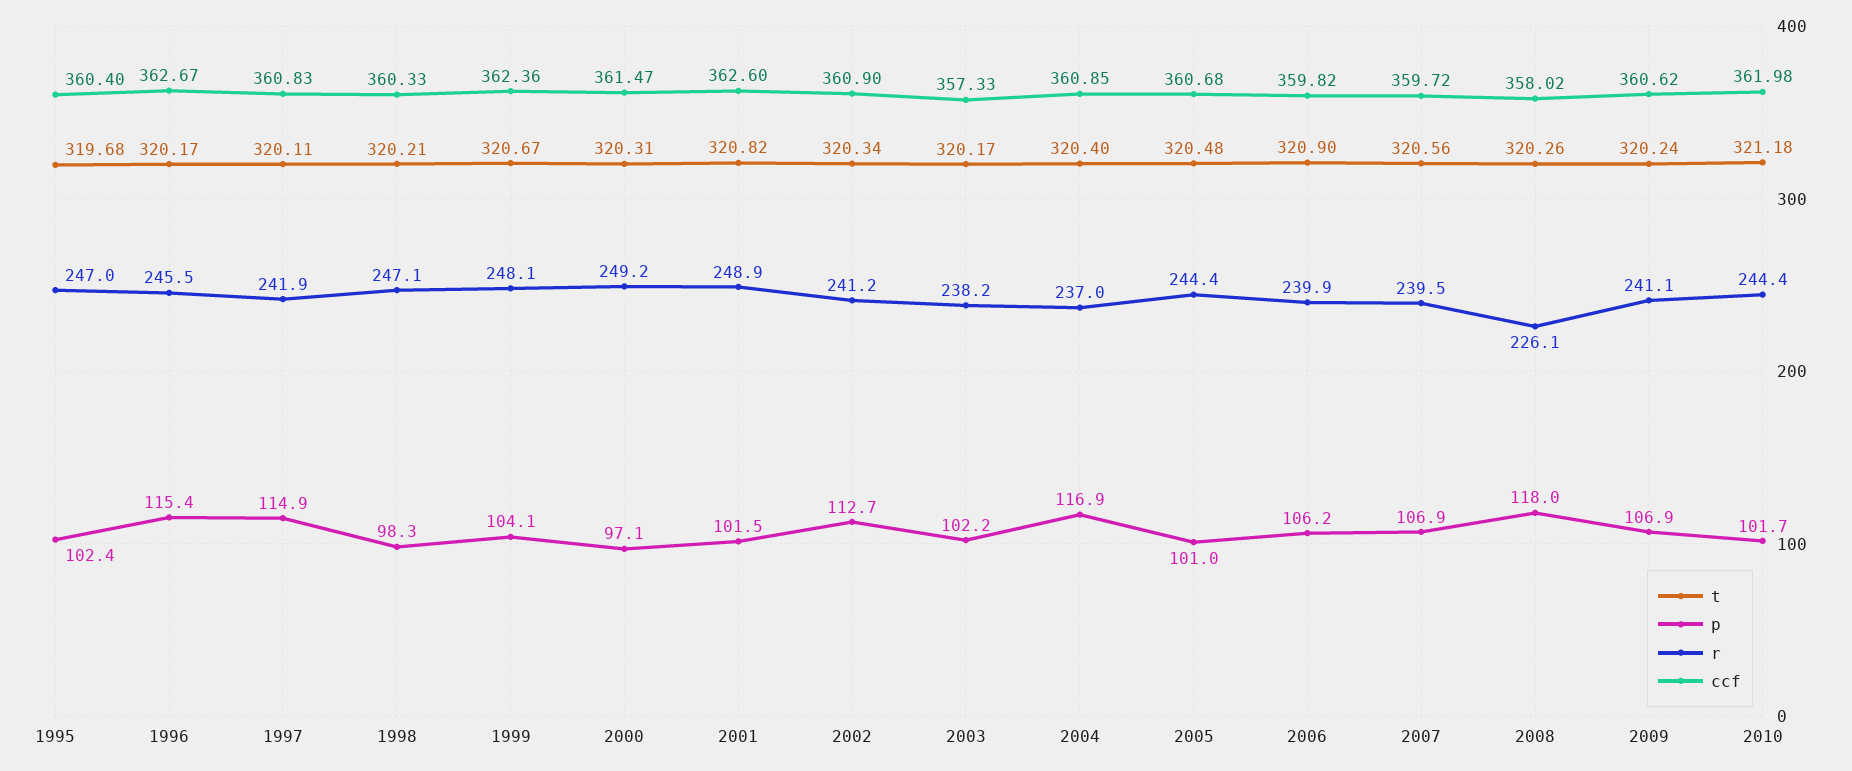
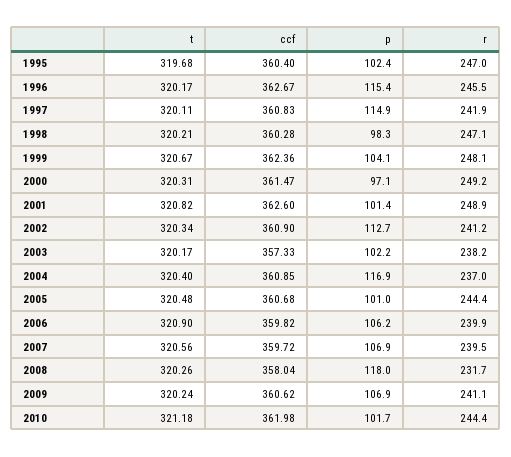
  {
    "t": {
      "1995": 319.68,
      "1996": 320.17,
      "1997": 320.11,
      "1998": 320.21,
      "1999": 320.67,
      "2000": 320.31,
      "2001": 320.82,
      "2002": 320.34,
      "2003": 320.17,
      "2004": 320.4,
      "2005": 320.48,
      "2006": 320.9,
      "2007": 320.56,
      "2008": 320.26,
      "2009": 320.24,
      "2010": 321.18
    },
    "p": {
      "1995": 102.4,
      "1996": 115.4,
      "1997": 114.9,
      "1998": 98.3,
      "1999": 104.1,
      "2000": 97.1,
-     "2001": 101.5,
+     "2001": 101.4,
      "2002": 112.7,
      "2003": 102.2,
      "2004": 116.9,
      "2005": 101,
      "2006": 106.2,
      "2007": 106.9,
      "2008": 118,
      "2009": 106.9,
      "2010": 101.7
    },
    "r": {
      "1995": 247,
      "1996": 245.5,
      "1997": 241.9,
      "1998": 247.1,
      "1999": 248.1,
      "2000": 249.2,
      "2001": 248.9,
      "2002": 241.2,
      "2003": 238.2,
      "2004": 237,
      "2005": 244.4,
      "2006": 239.9,
      "2007": 239.5,
-     "2008": 226.1,
+     "2008": 231.7,
      "2009": 241.1,
      "2010": 244.4
    },
    "ccf": {
      "1995": 360.4,
      "1996": 362.67,
      "1997": 360.83,
-     "1998": 360.33,
+     "1998": 360.28,
      "1999": 362.36,
      "2000": 361.47,
      "2001": 362.6,
      "2002": 360.9,
      "2003": 357.33,
      "2004": 360.85,
      "2005": 360.68,
      "2006": 359.82,
      "2007": 359.72,
-     "2008": 358.02,
+     "2008": 358.04,
      "2009": 360.62,
      "2010": 361.98
    }
  }

